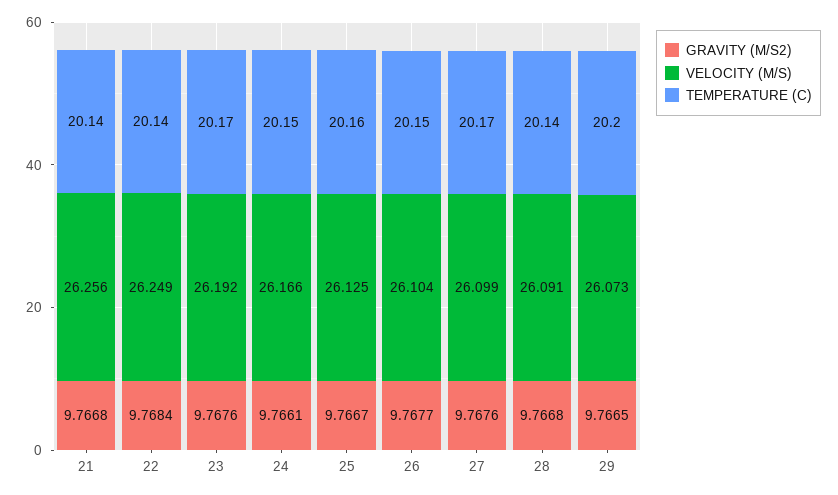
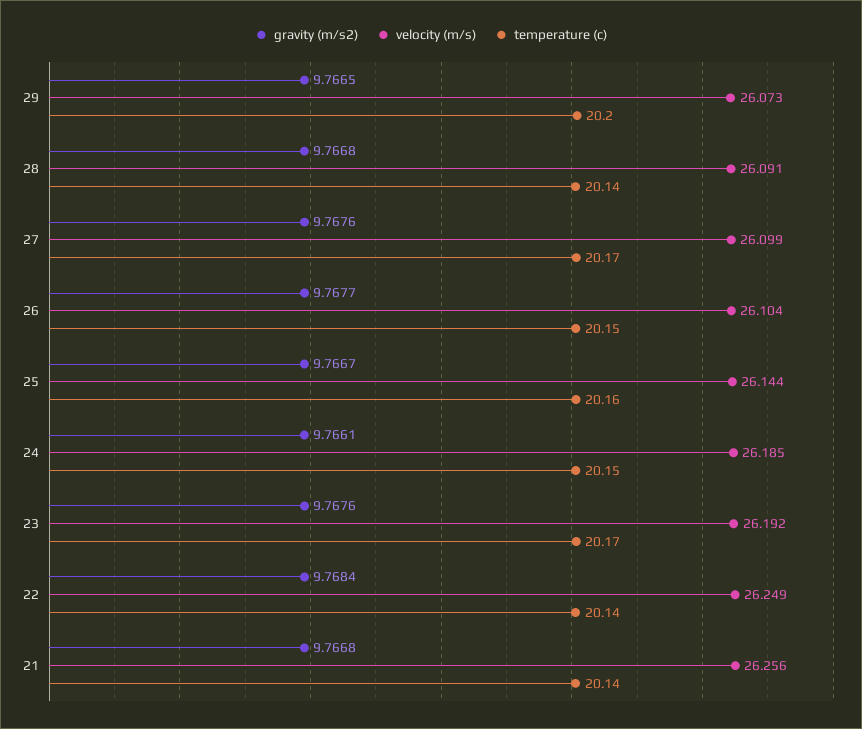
  {
    "GRAVITY (M/S2)": {
      "21": 9.7668,
      "22": 9.7684,
      "23": 9.7676,
      "24": 9.7661,
      "25": 9.7667,
      "26": 9.7677,
      "27": 9.7676,
      "28": 9.7668,
      "29": 9.7665
    },
    "VELOCITY (M/S)": {
      "21": 26.256,
      "22": 26.249,
      "23": 26.192,
-     "24": 26.166,
+     "24": 26.185,
-     "25": 26.125,
+     "25": 26.144,
      "26": 26.104,
      "27": 26.099,
      "28": 26.091,
      "29": 26.073
    },
    "TEMPERATURE (C)": {
      "21": 20.14,
      "22": 20.14,
      "23": 20.17,
      "24": 20.15,
      "25": 20.16,
      "26": 20.15,
      "27": 20.17,
      "28": 20.14,
      "29": 20.2
    }
  }

